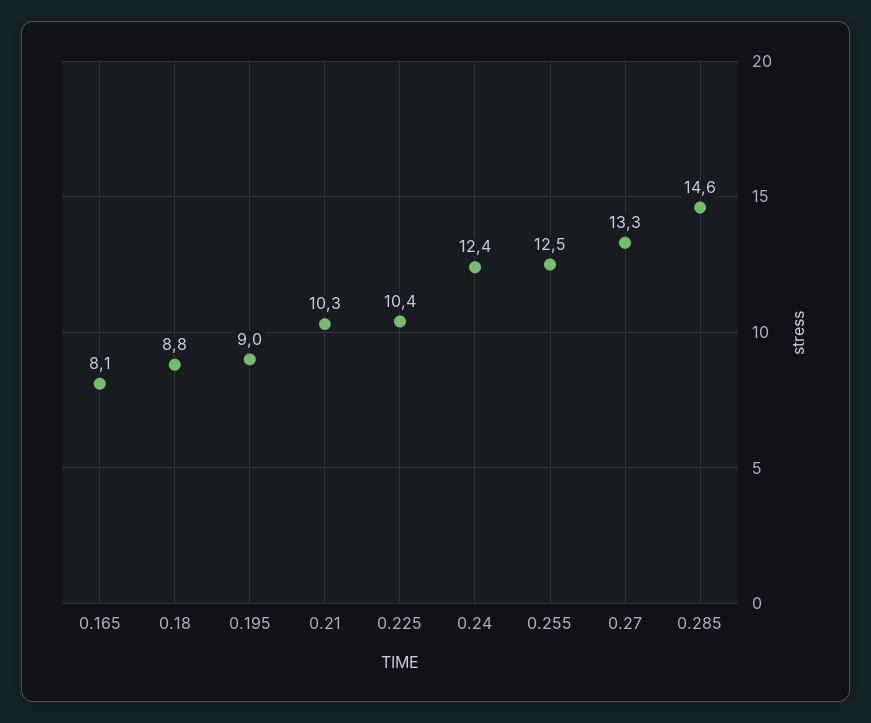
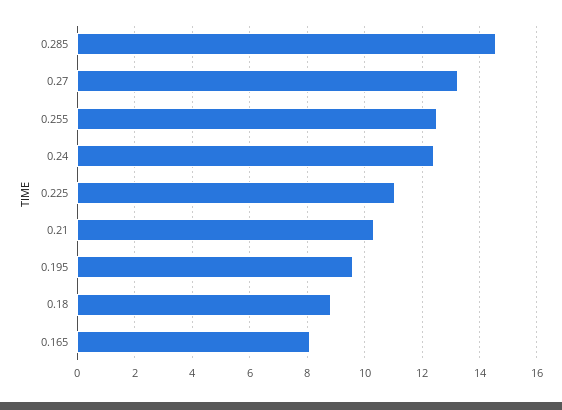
  {
    "0.165": 8.1,
    "0.18": 8.8,
-   "0.195": 9,
+   "0.195": 9.5,
    "0.21": 10.3,
-   "0.225": 10.4,
+   "0.225": 11,
    "0.24": 12.4,
    "0.255": 12.5,
    "0.27": 13.3,
    "0.285": 14.6
  }

